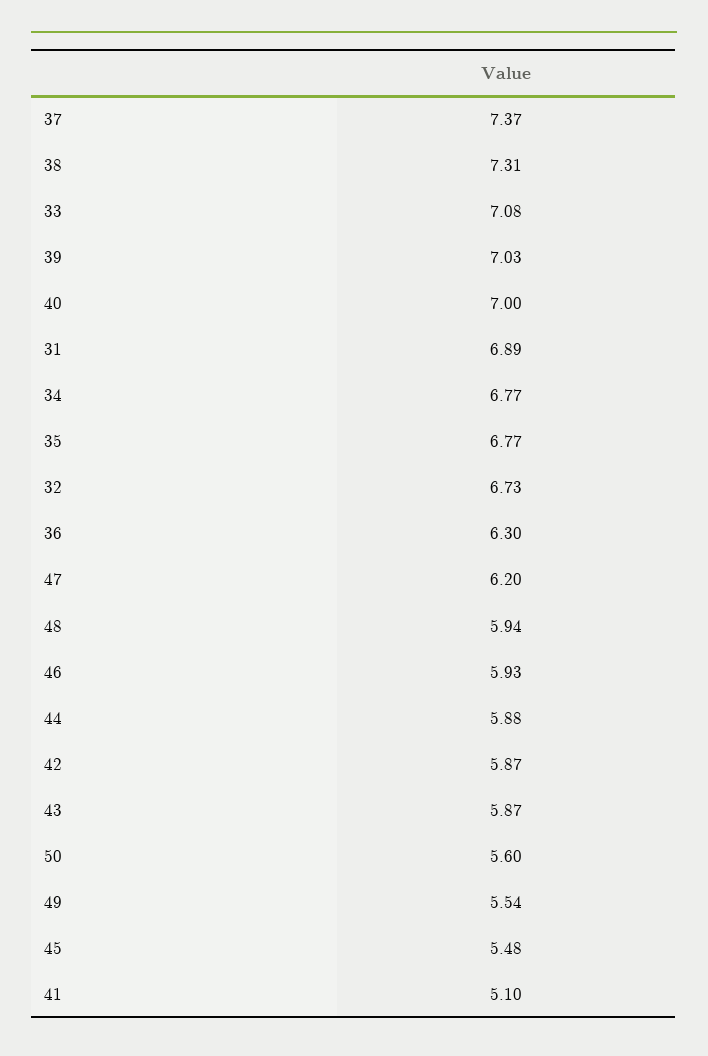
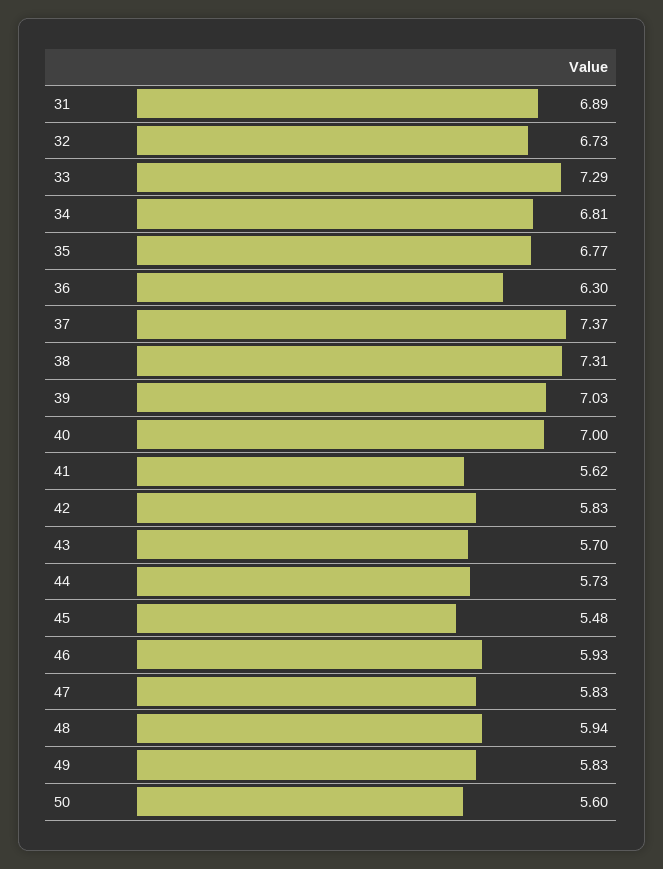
  {
    "37": 7.37,
    "38": 7.31,
-   "33": 7.08,
+   "33": 7.29,
    "39": 7.03,
    "40": 7,
    "31": 6.89,
-   "34": 6.77,
+   "34": 6.81,
    "35": 6.77,
    "32": 6.73,
    "36": 6.3,
-   "47": 6.2,
+   "47": 5.83,
    "48": 5.94,
    "46": 5.93,
-   "44": 5.88,
+   "44": 5.73,
-   "42": 5.87,
+   "42": 5.83,
-   "43": 5.87,
+   "43": 5.7,
    "50": 5.6,
-   "49": 5.54,
+   "49": 5.83,
    "45": 5.48,
-   "41": 5.1
+   "41": 5.62
  }

